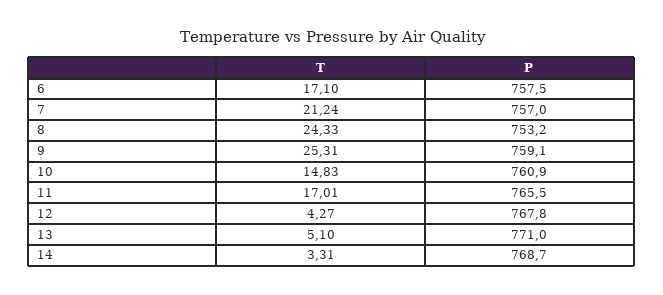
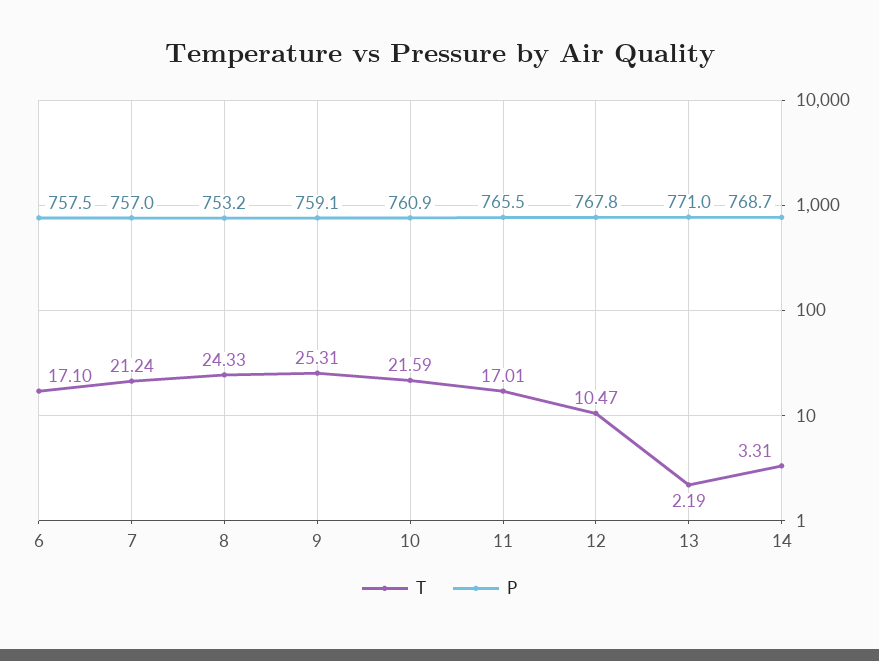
  {
    "T": {
      "6": 17.1,
      "7": 21.24,
      "8": 24.33,
      "9": 25.31,
-     "10": 14.83,
+     "10": 21.59,
      "11": 17.01,
-     "12": 4.27,
+     "12": 10.47,
-     "13": 5.1,
+     "13": 2.19,
      "14": 3.31
    },
    "P": {
      "6": 757.5,
      "7": 757,
      "8": 753.2,
      "9": 759.1,
      "10": 760.9,
      "11": 765.5,
      "12": 767.8,
      "13": 771,
      "14": 768.7
    }
  }

